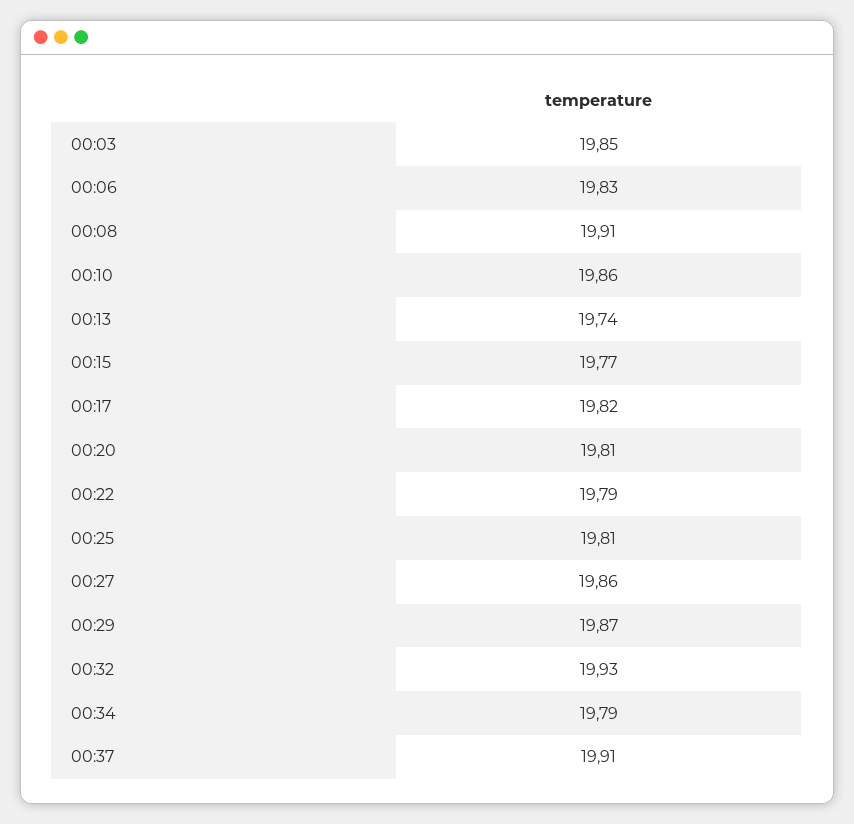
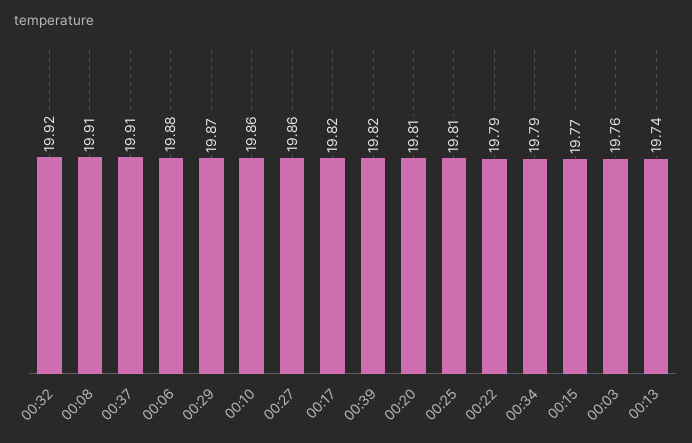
  {
-   "00:03": 19.85,
+   "00:03": 19.76,
-   "00:06": 19.83,
+   "00:06": 19.88,
    "00:08": 19.91,
    "00:10": 19.86,
    "00:13": 19.74,
    "00:15": 19.77,
    "00:17": 19.82,
    "00:20": 19.81,
    "00:22": 19.79,
    "00:25": 19.81,
    "00:27": 19.86,
    "00:29": 19.87,
-   "00:32": 19.93,
+   "00:32": 19.92,
    "00:34": 19.79,
-   "00:37": 19.91
+   "00:37": 19.91,
+   "00:39": 19.82
  }

